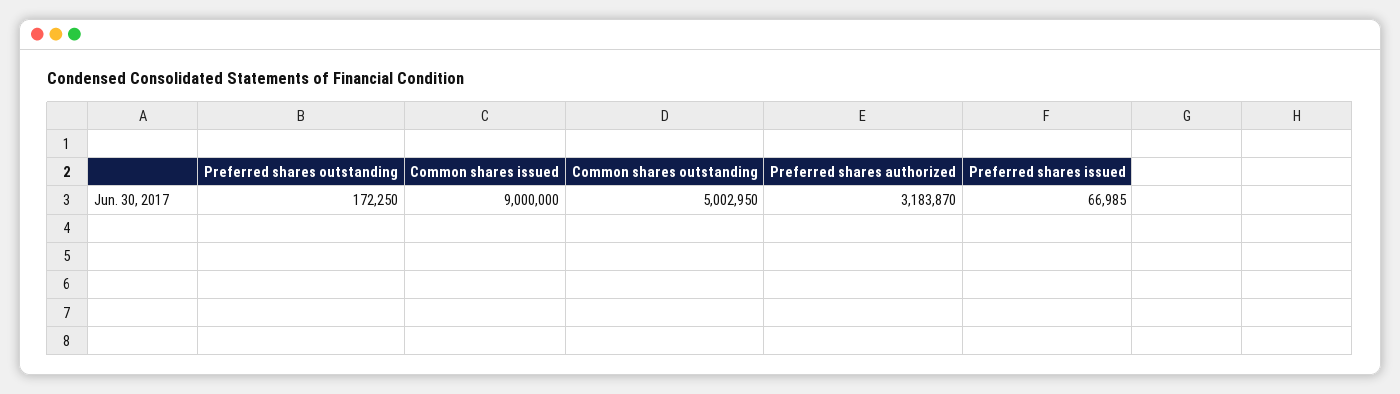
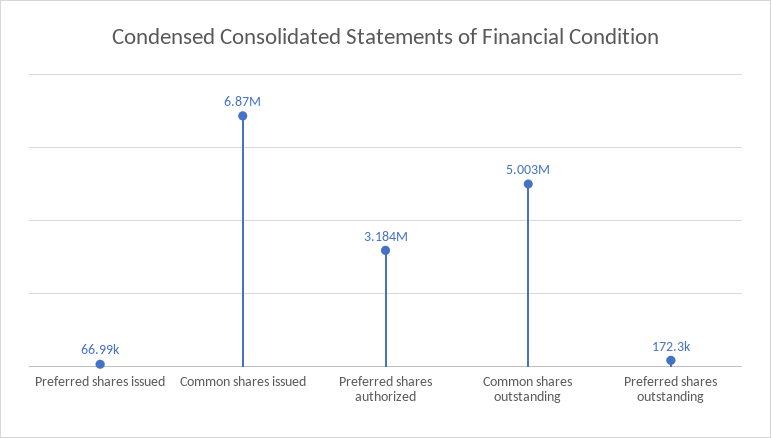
  {
    "Preferred shares outstanding": 172250,
-   "Common shares issued": 9000000,
+   "Common shares issued": 6870000,
    "Common shares outstanding": 5002950,
    "Preferred shares authorized": 3183870,
    "Preferred shares issued": 66985
  }

